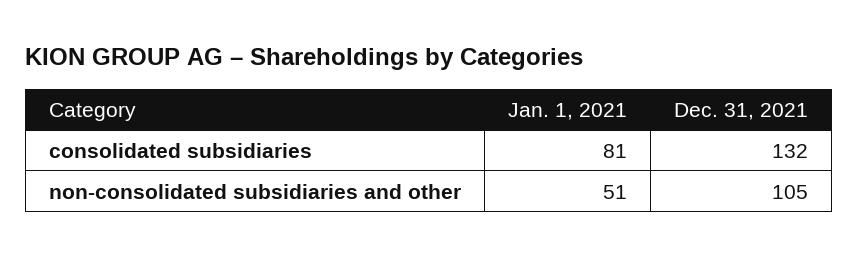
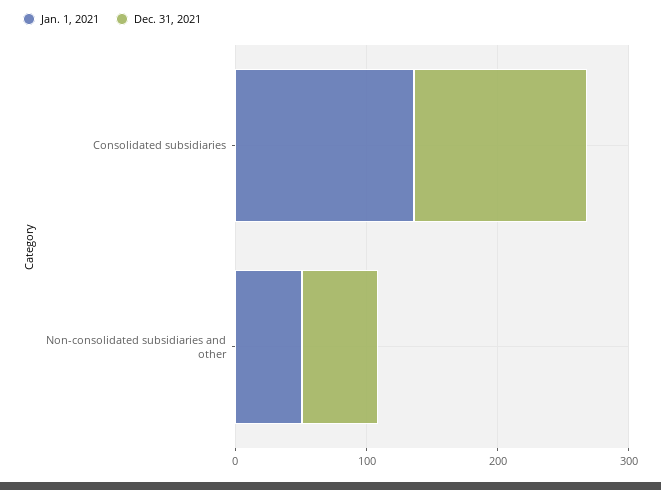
  {
    "Jan. 1, 2021": {
-     "consolidated subsidiaries": 81,
+     "consolidated subsidiaries": 140,
      "non-consolidated subsidiaries and other": 51
    },
    "Dec. 31, 2021": {
      "consolidated subsidiaries": 132,
-     "non-consolidated subsidiaries and other": 105
+     "non-consolidated subsidiaries and other": 60
    }
  }

